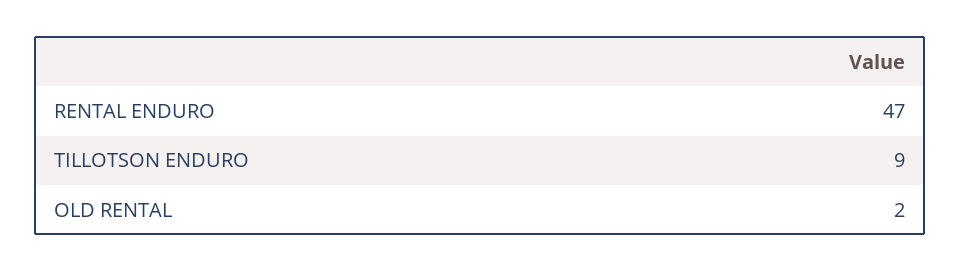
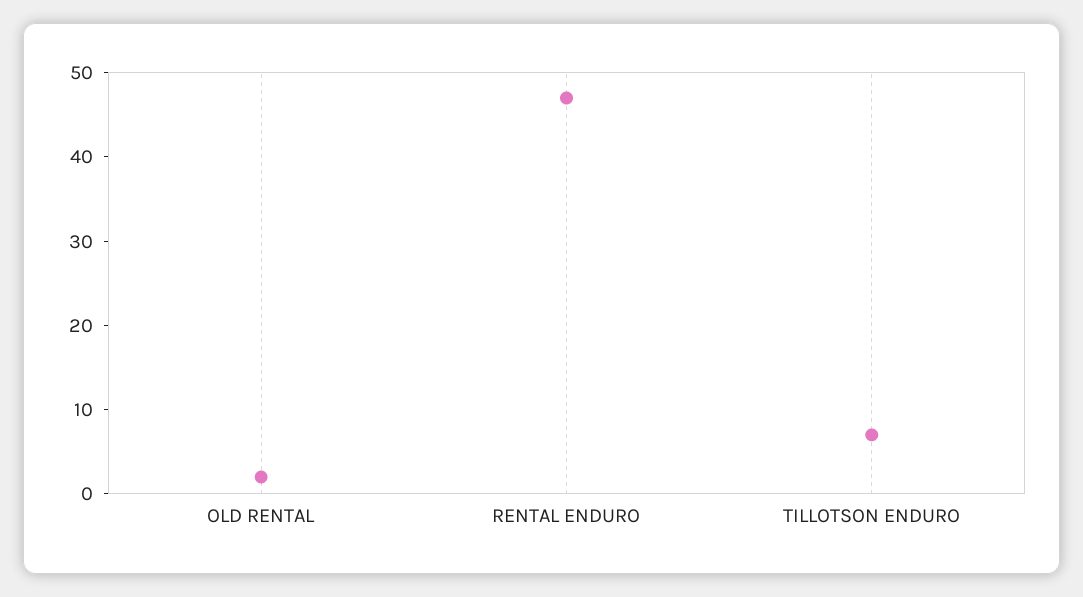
  {
    "RENTAL ENDURO": 47,
-   "TILLOTSON ENDURO": 9,
+   "TILLOTSON ENDURO": 7,
    "OLD RENTAL": 2
  }

